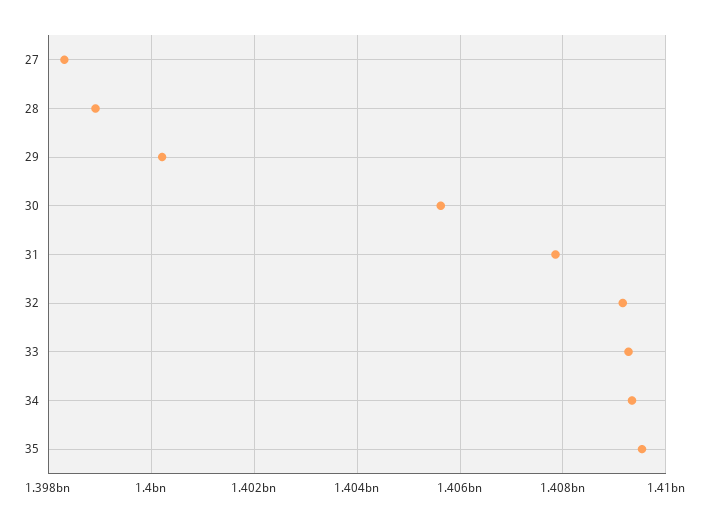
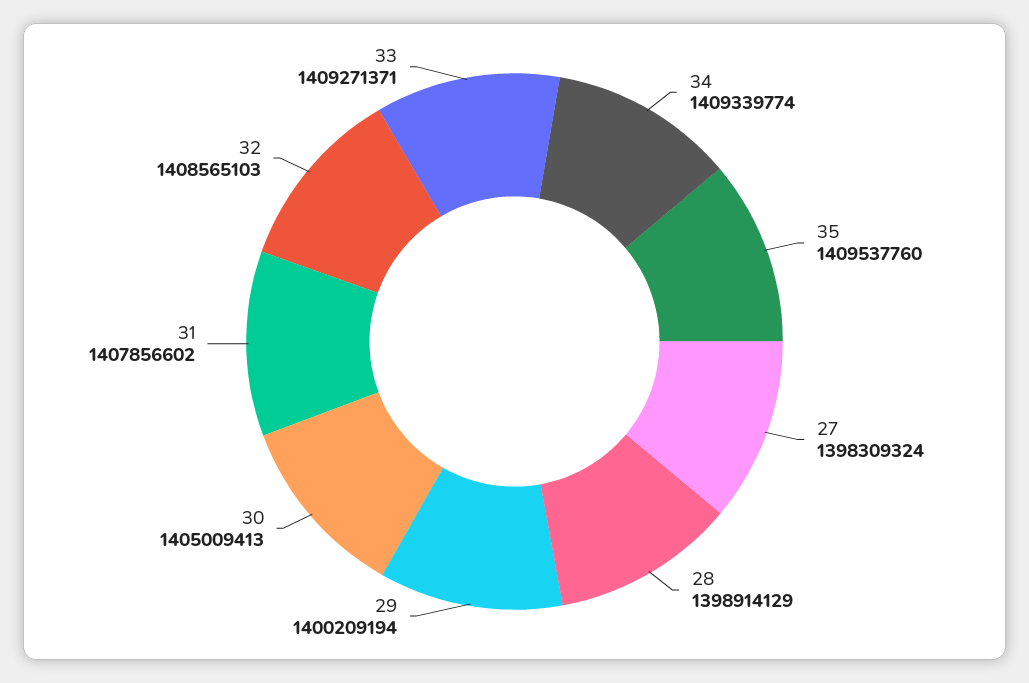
  {
    "27": 1398309324,
    "28": 1398914129,
    "29": 1400209194,
-   "30": 1405600000,
+   "30": 1405009413,
    "31": 1407856602,
-   "32": 1409200000,
+   "32": 1408565103,
    "33": 1409271371,
    "34": 1409339774,
    "35": 1409537760
  }

